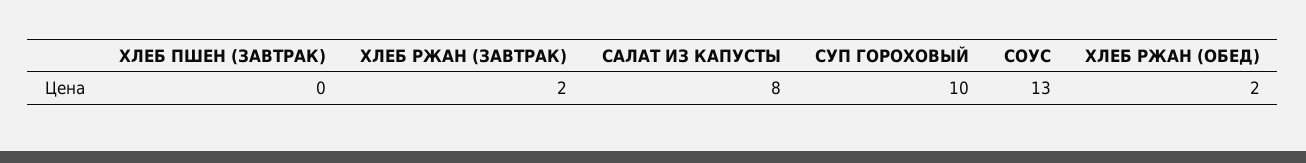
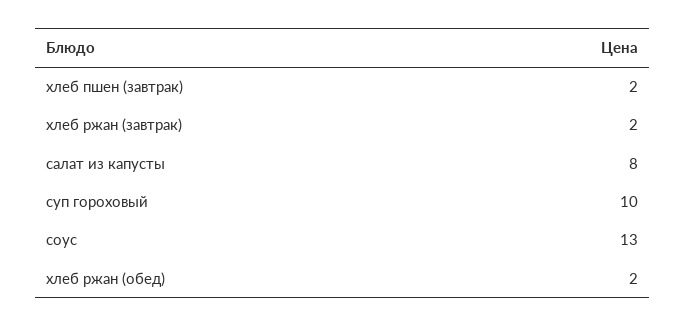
  {
-   "ХЛЕБ ПШЕН (ЗАВТРАК)": 0,
+   "ХЛЕБ ПШЕН (ЗАВТРАК)": 2,
    "ХЛЕБ РЖАН (ЗАВТРАК)": 2,
    "САЛАТ ИЗ КАПУСТЫ": 8,
    "СУП ГОРОХОВЫЙ": 10,
    "СОУС": 13,
    "ХЛЕБ РЖАН (ОБЕД)": 2
  }

